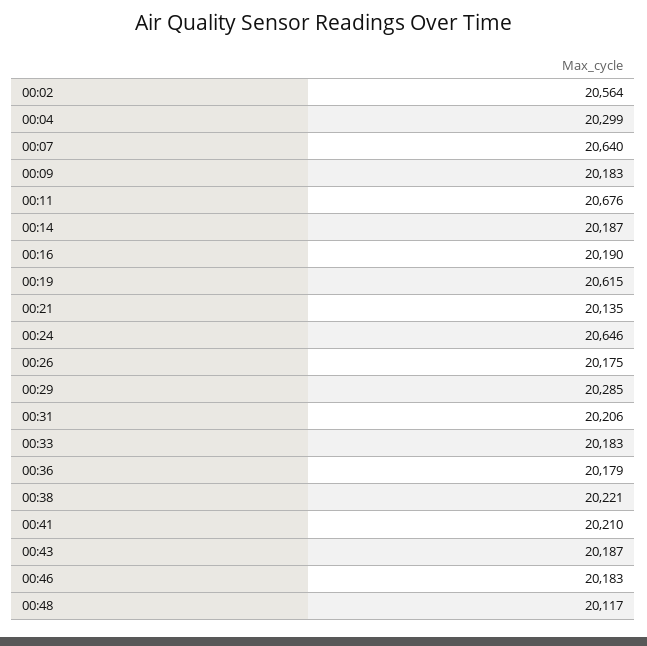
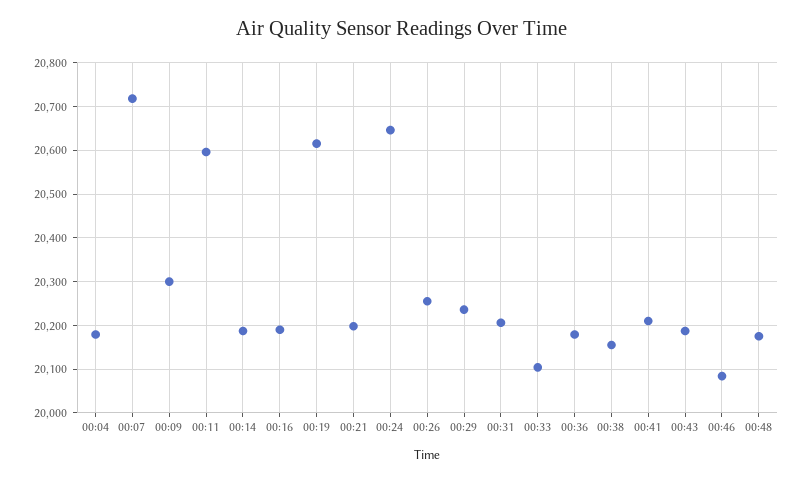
  {
-   "00:02": 20564,
-   "00:04": 20299,
+   "00:04": 20180,
-   "00:07": 20640,
+   "00:07": 20720,
-   "00:09": 20183,
+   "00:09": 20300,
-   "00:11": 20676,
+   "00:11": 20600,
    "00:14": 20187,
    "00:16": 20190,
    "00:19": 20615,
-   "00:21": 20135,
+   "00:21": 20200,
    "00:24": 20646,
-   "00:26": 20175,
+   "00:26": 20260,
-   "00:29": 20285,
+   "00:29": 20240,
    "00:31": 20206,
-   "00:33": 20183,
+   "00:33": 20100,
    "00:36": 20179,
-   "00:38": 20221,
+   "00:38": 20160,
    "00:41": 20210,
    "00:43": 20187,
-   "00:46": 20183,
+   "00:46": 20080,
-   "00:48": 20117
+   "00:48": 20180
  }

